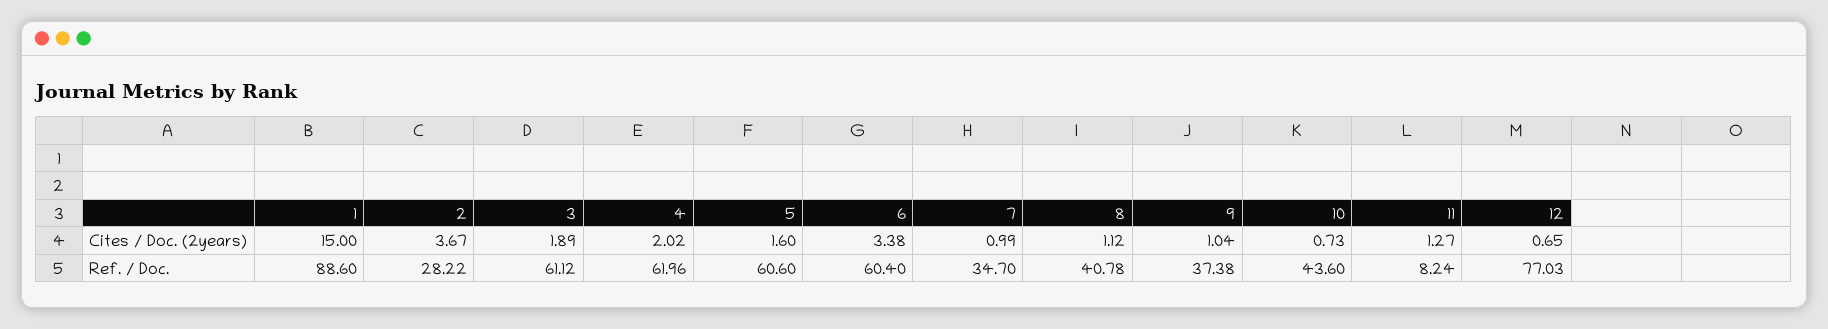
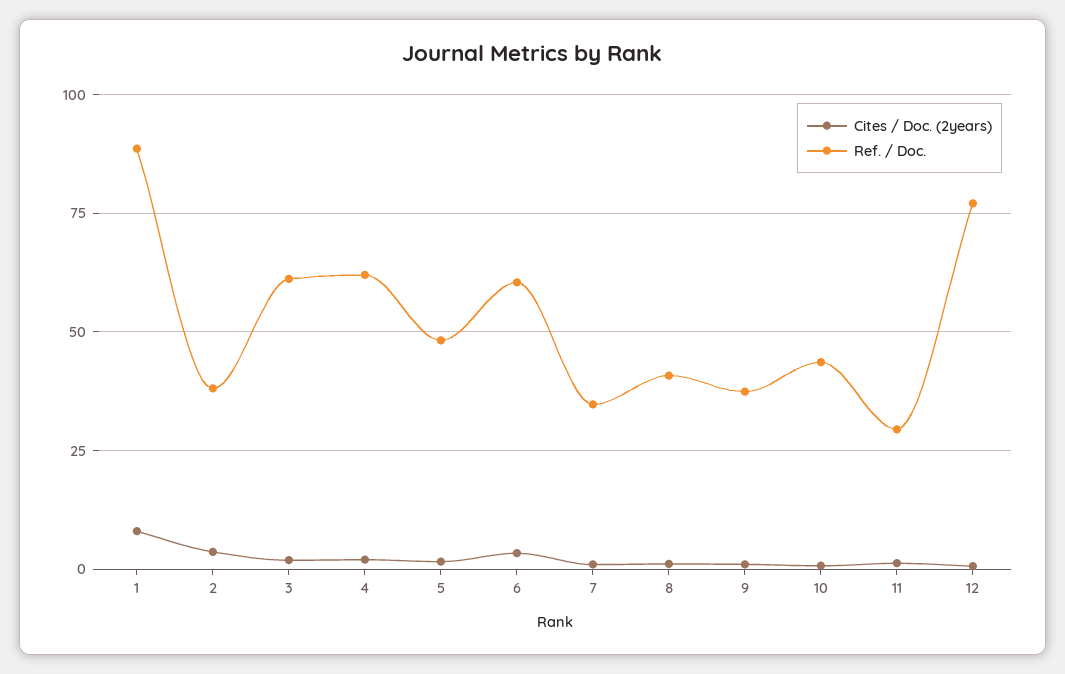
  {
    "Cites / Doc. (2years)": {
-     "1": 15,
+     "1": 7.5,
      "2": 3.67,
      "3": 1.89,
      "4": 2.02,
      "5": 1.6,
      "6": 3.38,
      "7": 0.99,
      "8": 1.12,
      "9": 1.04,
      "10": 0.73,
      "11": 1.27,
      "12": 0.65
    },
    "Ref. / Doc.": {
      "1": 88.6,
-     "2": 28.22,
+     "2": 37.5,
      "3": 61.12,
      "4": 61.96,
-     "5": 60.6,
+     "5": 47.5,
      "6": 60.4,
      "7": 34.7,
      "8": 40.78,
      "9": 37.38,
      "10": 43.6,
-     "11": 8.24,
+     "11": 30,
      "12": 77.03
    }
  }

